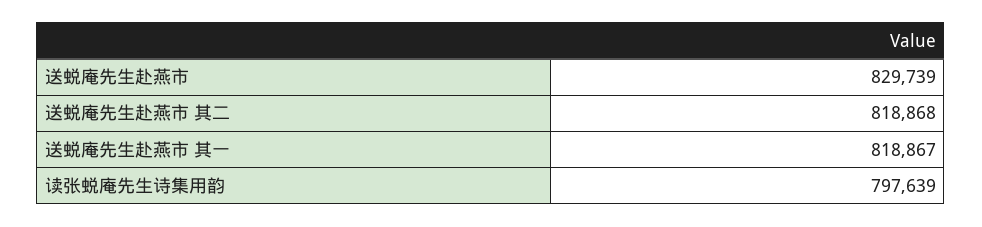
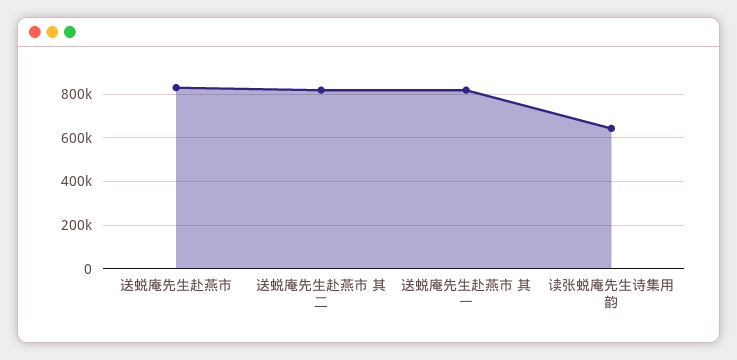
  {
    "送蜕庵先生赴燕市": 829739,
    "送蜕庵先生赴燕市 其二": 818868,
    "送蜕庵先生赴燕市 其一": 818867,
-   "读张蜕庵先生诗集用韵": 797639
+   "读张蜕庵先生诗集用韵": 650000
  }

